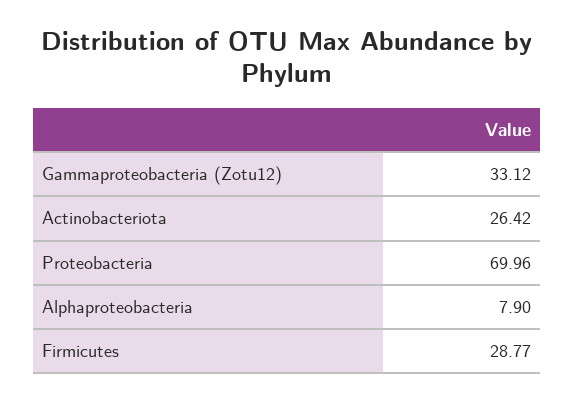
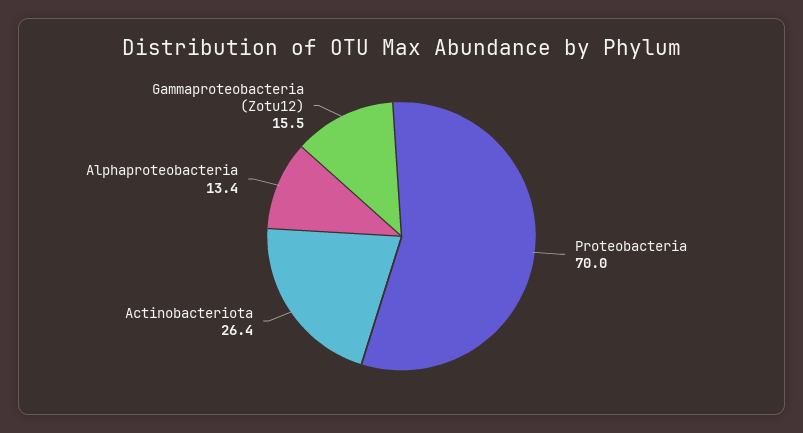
  {
-   "Gammaproteobacteria (Zotu12)": 33.12,
+   "Gammaproteobacteria (Zotu12)": 15.5,
    "Actinobacteriota": 26.42,
    "Proteobacteria": 69.96,
-   "Alphaproteobacteria": 7.9,
+   "Alphaproteobacteria": 13.4
-   "Firmicutes": 28.77
  }

